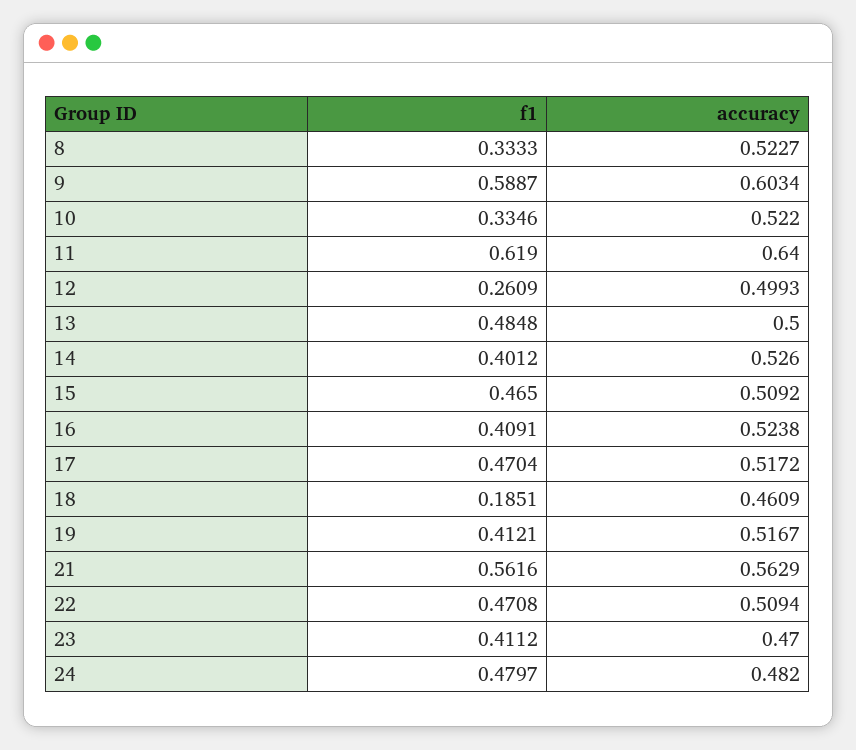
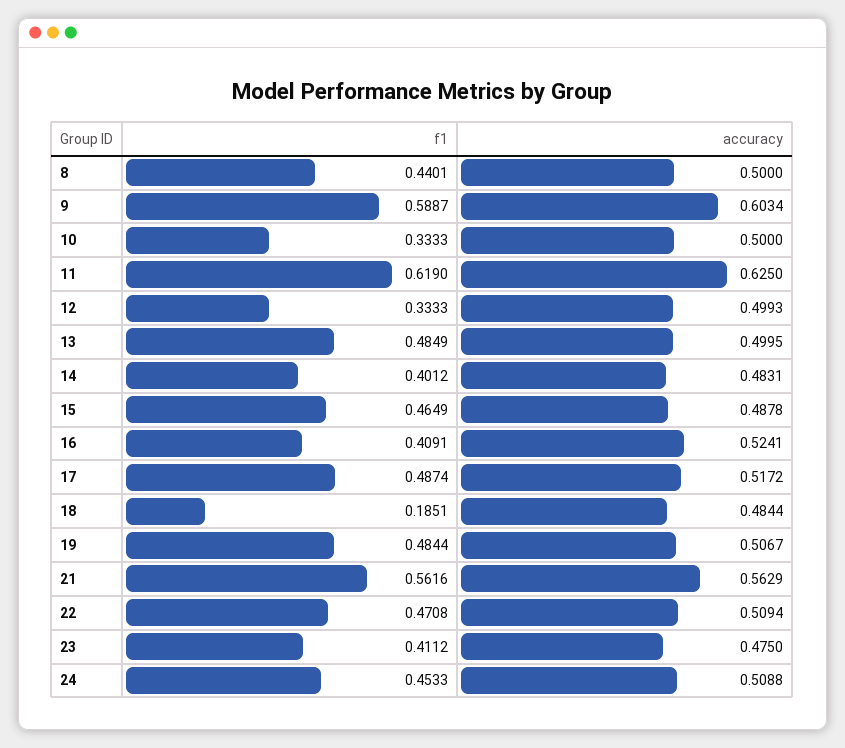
  {
    "f1": {
-     "8": 0.3333,
+     "8": 0.4401,
      "9": 0.5887,
-     "10": 0.3346,
+     "10": 0.3333,
      "11": 0.619,
-     "12": 0.2609,
+     "12": 0.3333,
-     "13": 0.4848,
+     "13": 0.4849,
      "14": 0.4012,
-     "15": 0.465,
+     "15": 0.4649,
      "16": 0.4091,
-     "17": 0.4704,
+     "17": 0.4874,
      "18": 0.1851,
-     "19": 0.4121,
+     "19": 0.4844,
      "21": 0.5616,
      "22": 0.4708,
      "23": 0.4112,
-     "24": 0.4797
+     "24": 0.4533
    },
    "accuracy": {
-     "8": 0.5227,
+     "8": 0.5,
      "9": 0.6034,
-     "10": 0.522,
+     "10": 0.5,
-     "11": 0.64,
+     "11": 0.625,
      "12": 0.4993,
-     "13": 0.5,
+     "13": 0.4995,
-     "14": 0.526,
+     "14": 0.4831,
-     "15": 0.5092,
+     "15": 0.4878,
-     "16": 0.5238,
+     "16": 0.5241,
      "17": 0.5172,
-     "18": 0.4609,
+     "18": 0.4844,
-     "19": 0.5167,
+     "19": 0.5067,
      "21": 0.5629,
      "22": 0.5094,
-     "23": 0.47,
+     "23": 0.475,
-     "24": 0.482
+     "24": 0.5088
    }
  }

